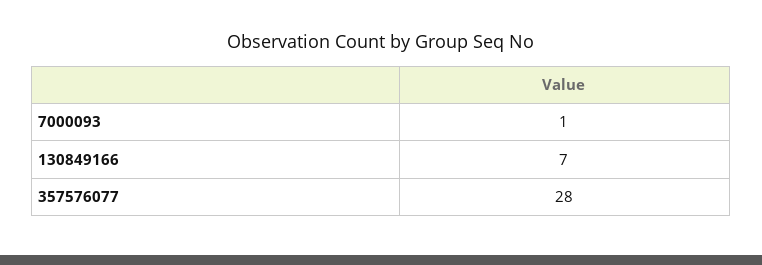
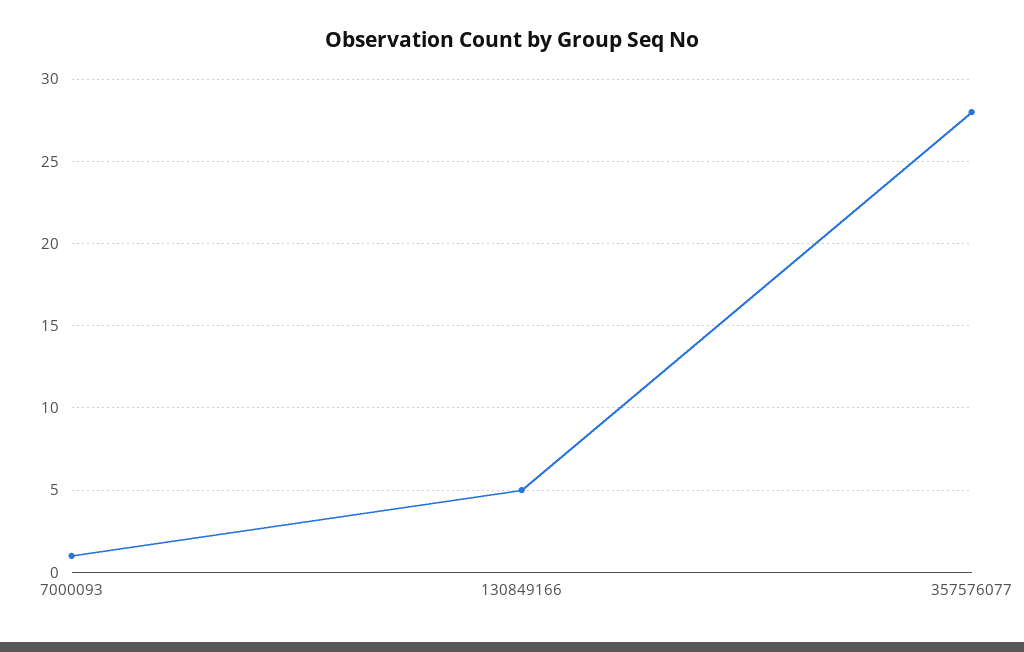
  {
    "7000093": 1,
-   "130849166": 7,
+   "130849166": 5,
    "357576077": 28
  }

